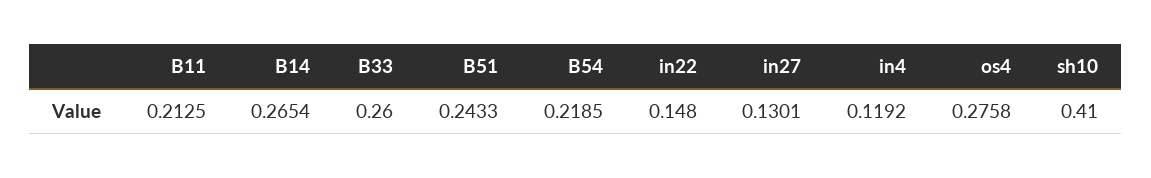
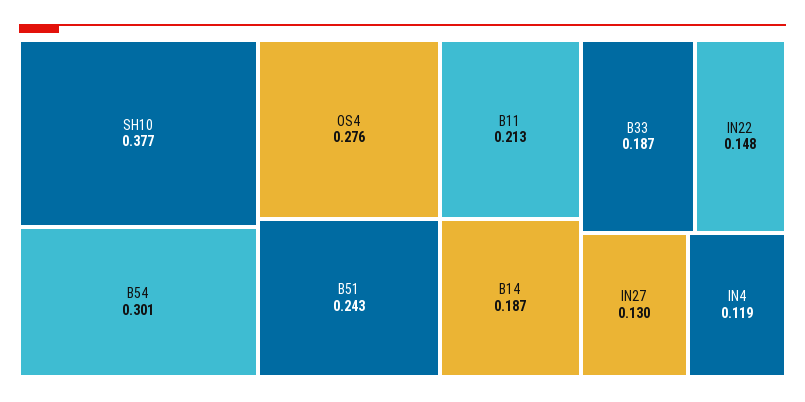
  {
    "B11": 0.2125,
-   "B14": 0.2654,
+   "B14": 0.187,
-   "B33": 0.26,
+   "B33": 0.187,
    "B51": 0.2433,
-   "B54": 0.2185,
+   "B54": 0.301,
    "in22": 0.148,
    "in27": 0.1301,
    "in4": 0.1192,
    "os4": 0.2758,
-   "sh10": 0.41
+   "sh10": 0.377
  }

